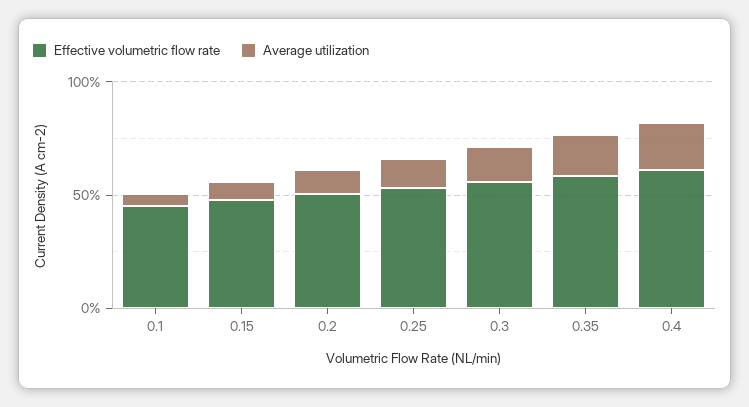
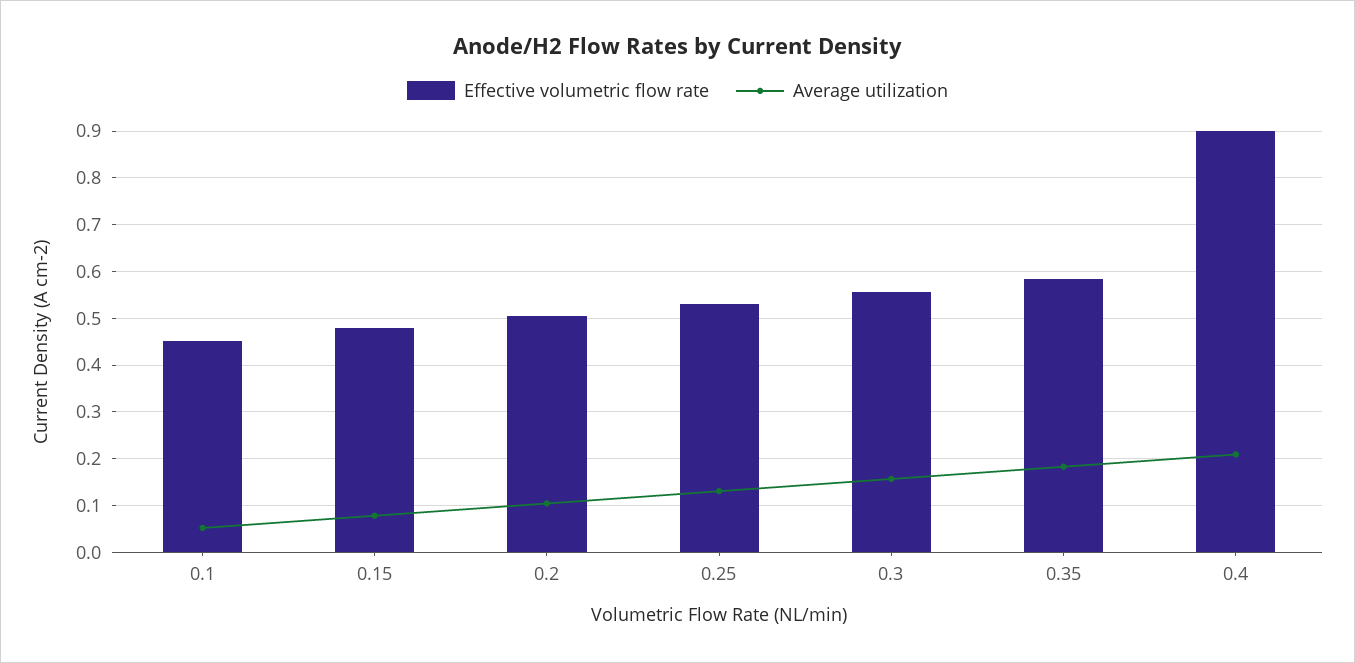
  {
    "Effective volumetric flow rate": {
      "0.1": 0.46,
      "0.15": 0.48,
      "0.2": 0.5,
      "0.25": 0.54,
      "0.3": 0.56,
      "0.35": 0.58,
-     "0.4": 0.6
+     "0.4": 0.9
    },
    "Average utilization": {
      "0.1": 0.06,
      "0.15": 0.08,
      "0.2": 0.1,
      "0.25": 0.14,
      "0.3": 0.16,
      "0.35": 0.18,
      "0.4": 0.2
    }
  }

